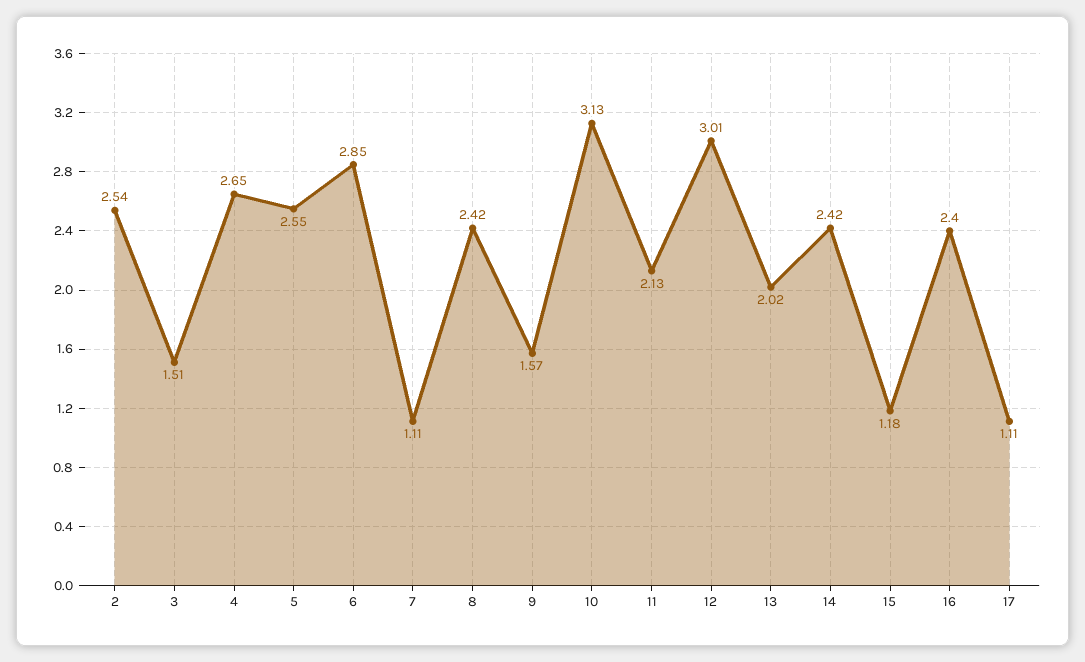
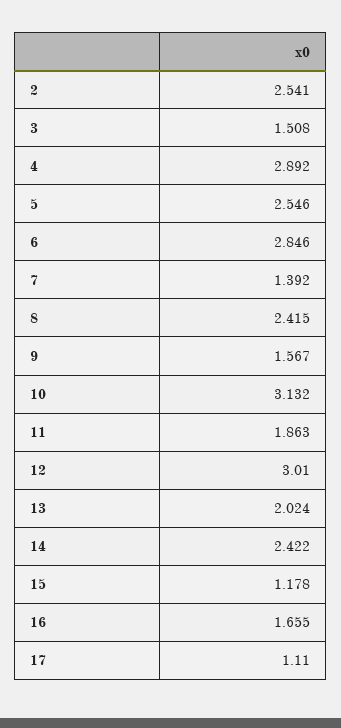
  {
    "2": 2.541,
    "3": 1.508,
-   "4": 2.65,
+   "4": 2.892,
    "5": 2.546,
    "6": 2.846,
-   "7": 1.11,
+   "7": 1.392,
    "8": 2.415,
    "9": 1.567,
    "10": 3.132,
-   "11": 2.13,
+   "11": 1.863,
    "12": 3.01,
    "13": 2.024,
    "14": 2.422,
    "15": 1.178,
-   "16": 2.4,
+   "16": 1.655,
    "17": 1.11
  }

